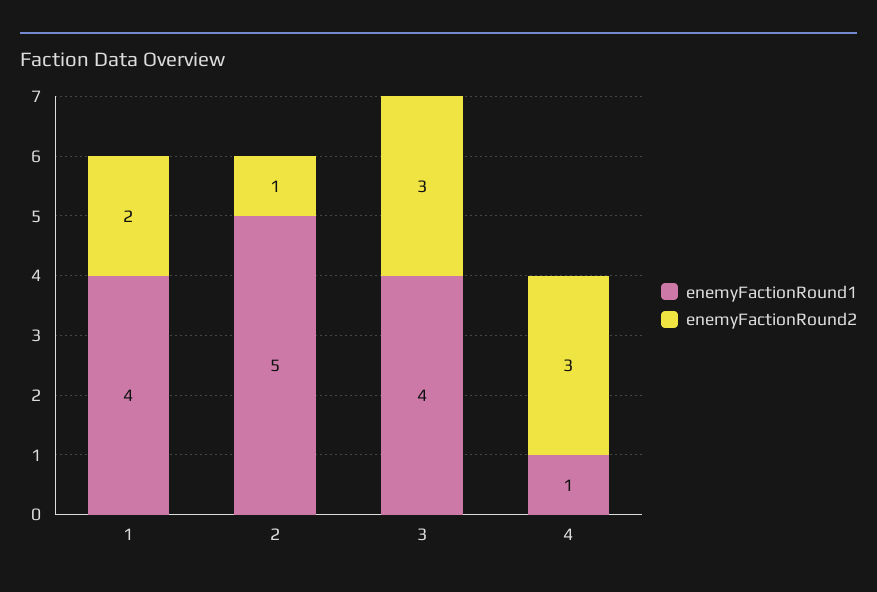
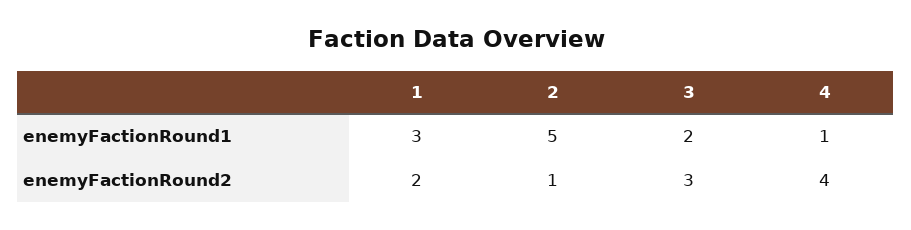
  {
    "enemyFactionRound1": {
-     "1": 4,
+     "1": 3,
      "2": 5,
-     "3": 4,
+     "3": 2,
      "4": 1
    },
    "enemyFactionRound2": {
      "1": 2,
      "2": 1,
      "3": 3,
-     "4": 3
+     "4": 4
    }
  }

